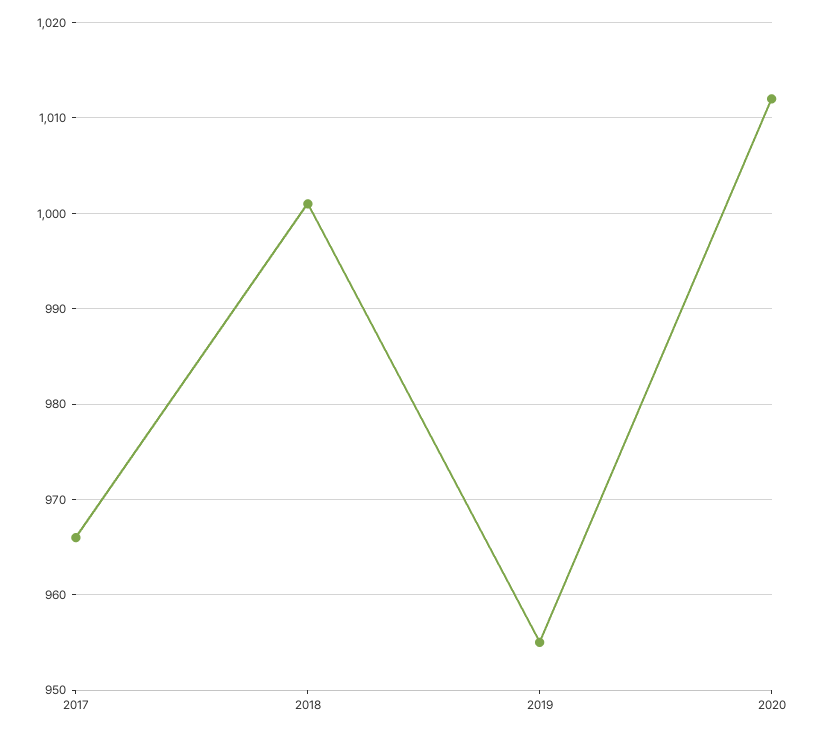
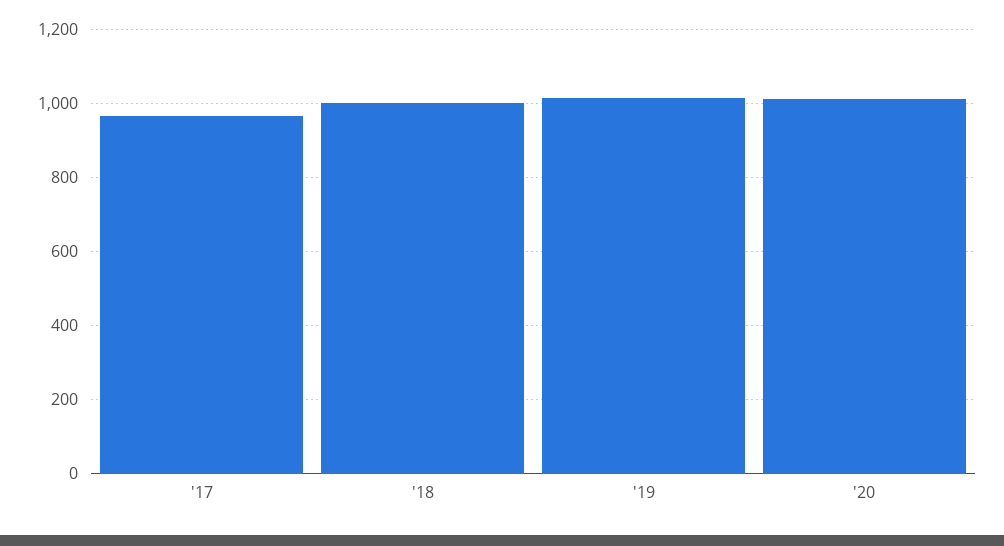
  {
    "2017": 966,
    "2018": 1001,
-   "2019": 955,
+   "2019": 1020,
    "2020": 1012
  }

